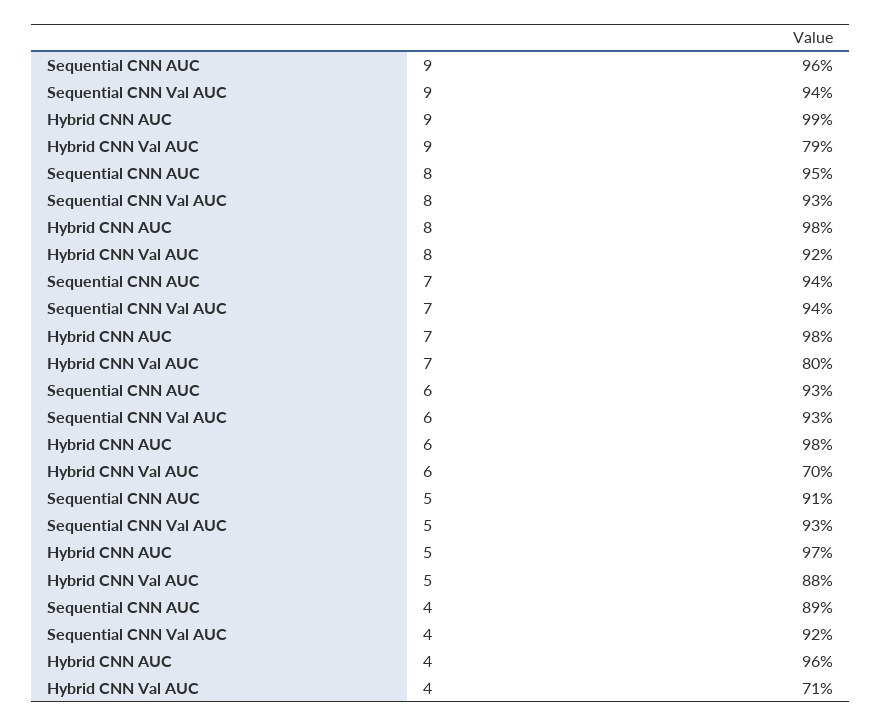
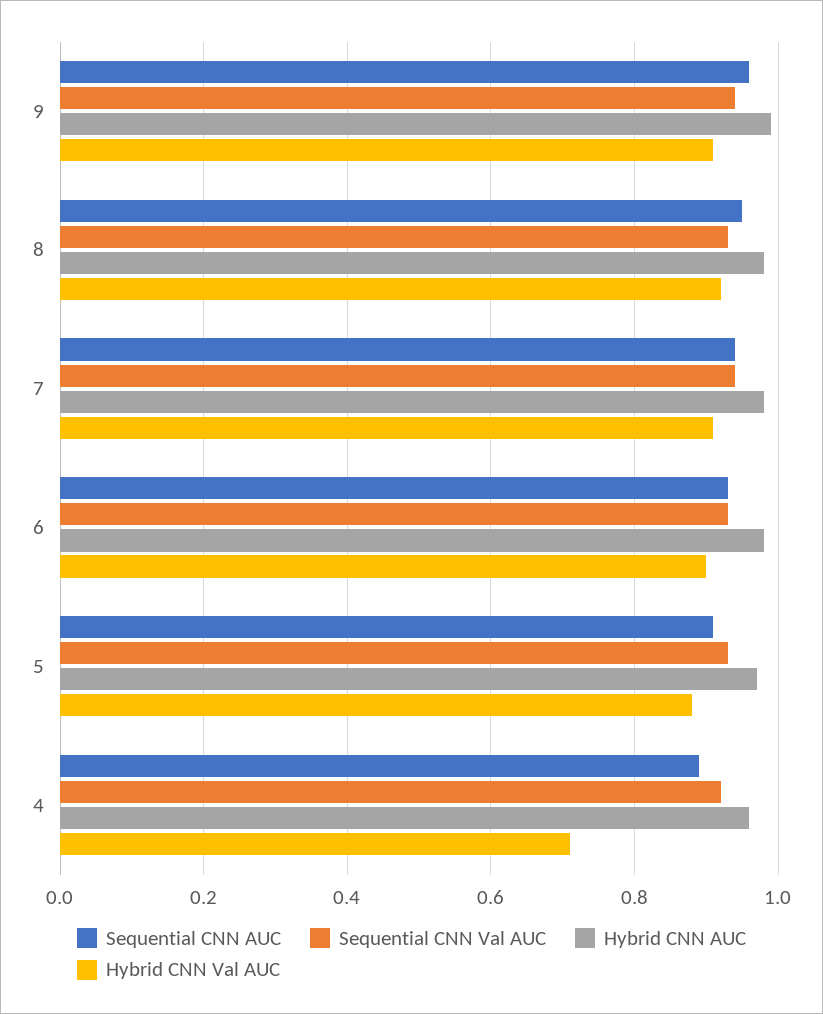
  {
    "Sequential CNN AUC": {
      "9": 0.96,
      "8": 0.95,
      "7": 0.94,
      "6": 0.93,
      "5": 0.91,
      "4": 0.89
    },
    "Sequential CNN Val AUC": {
      "9": 0.94,
      "8": 0.93,
      "7": 0.94,
      "6": 0.93,
      "5": 0.93,
      "4": 0.92
    },
    "Hybrid CNN AUC": {
      "9": 0.99,
      "8": 0.98,
      "7": 0.98,
      "6": 0.98,
      "5": 0.97,
      "4": 0.96
    },
    "Hybrid CNN Val AUC": {
-     "9": 0.79,
+     "9": 0.9,
      "8": 0.92,
-     "7": 0.8,
+     "7": 0.9,
-     "6": 0.7,
+     "6": 0.9,
      "5": 0.88,
      "4": 0.71
    }
  }

